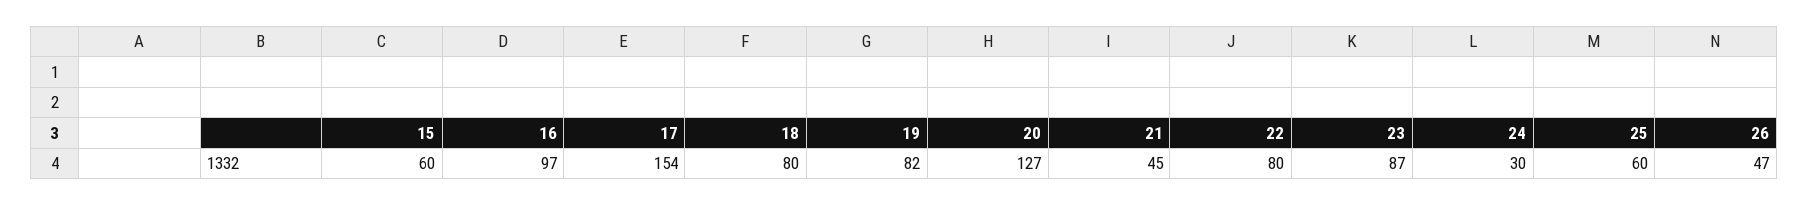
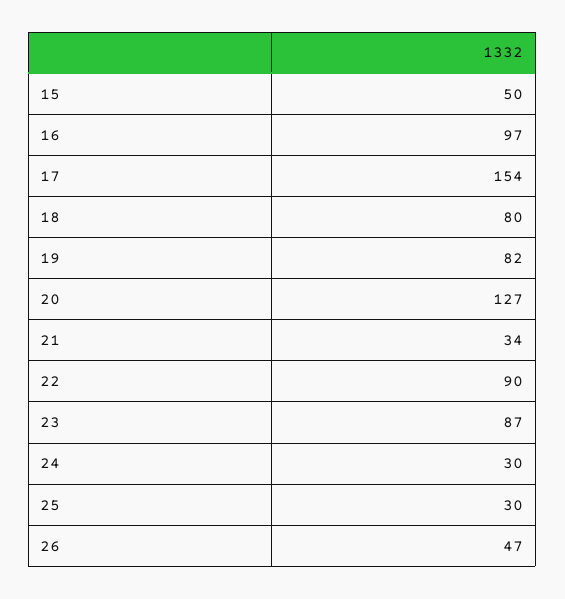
  {
-   "15": 60,
+   "15": 50,
    "16": 97,
    "17": 154,
    "18": 80,
    "19": 82,
    "20": 127,
-   "21": 45,
+   "21": 34,
-   "22": 80,
+   "22": 90,
    "23": 87,
    "24": 30,
-   "25": 60,
+   "25": 30,
    "26": 47
  }

